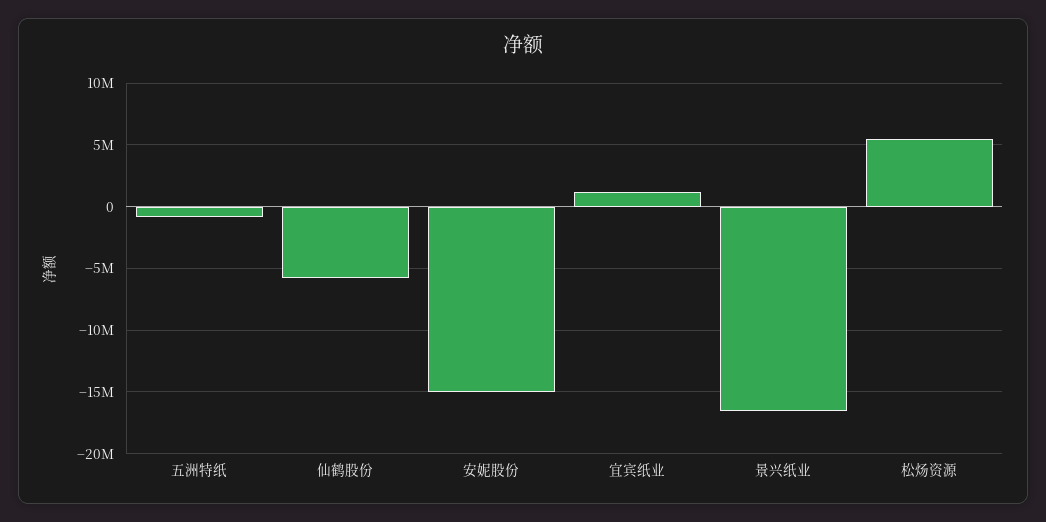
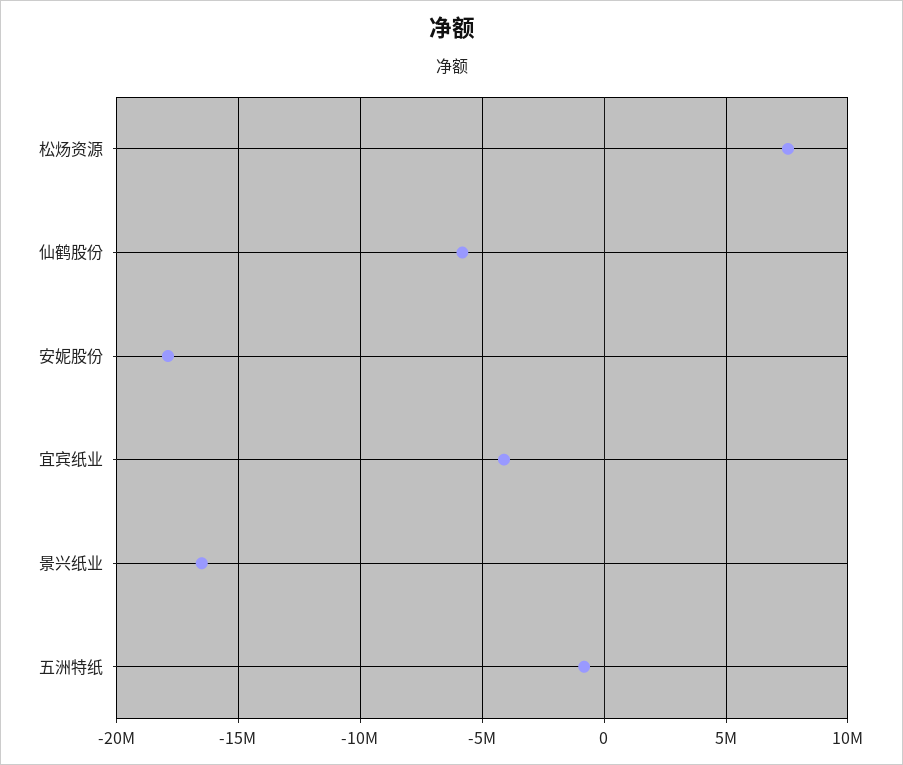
  {
    "五洲特纸": -1000000,
    "仙鹤股份": -6000000,
-   "安妮股份": -15000000,
+   "安妮股份": -18000000,
-   "宜宾纸业": 1000000,
+   "宜宾纸业": -4000000,
    "景兴纸业": -16500000,
-   "松炀资源": 5500000
+   "松炀资源": 7500000
  }

